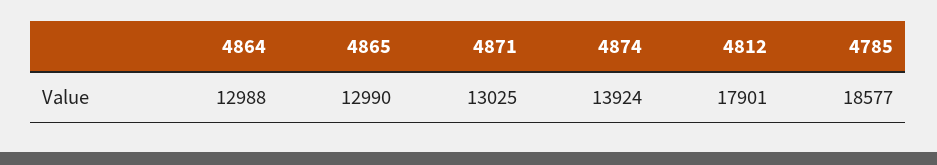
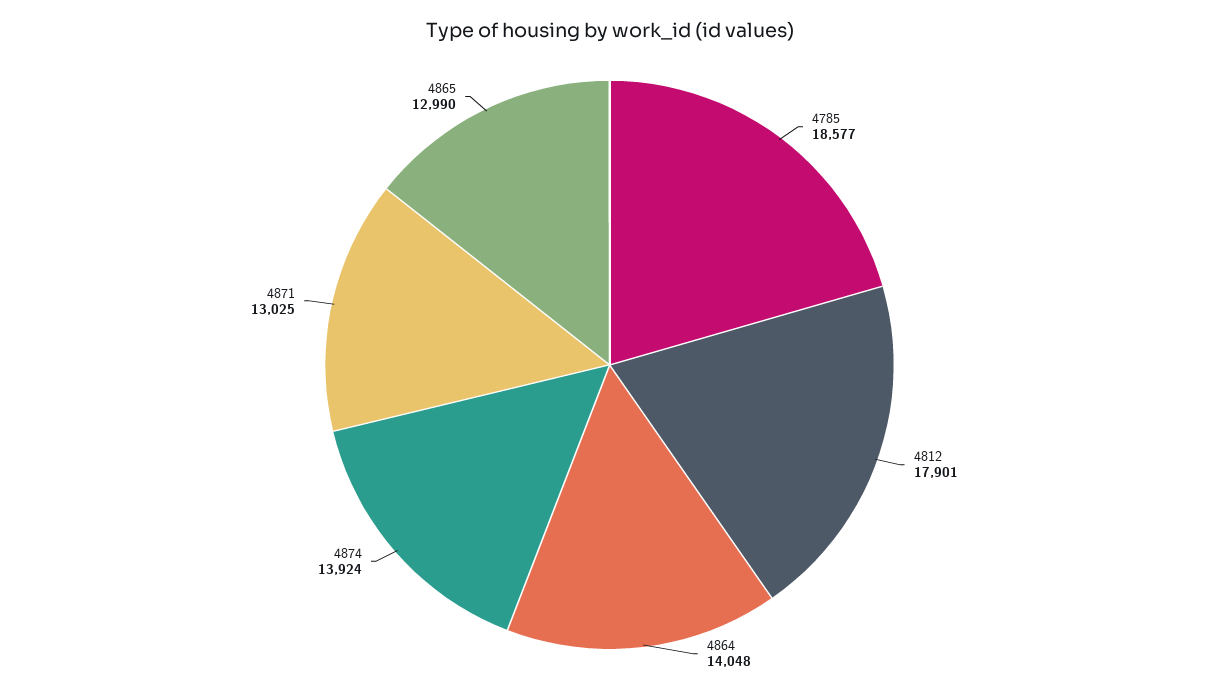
  {
-   "4864": 12988,
+   "4864": 14048,
    "4865": 12990,
    "4871": 13025,
    "4874": 13924,
    "4812": 17901,
    "4785": 18577
  }

